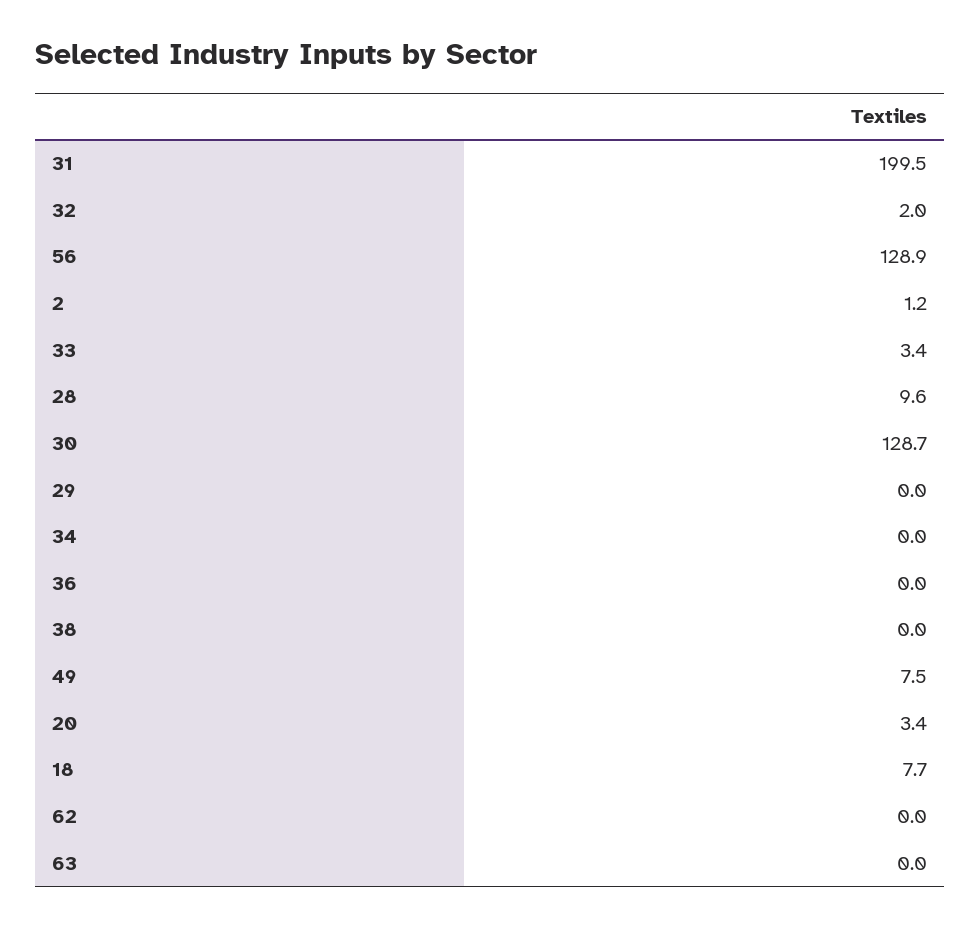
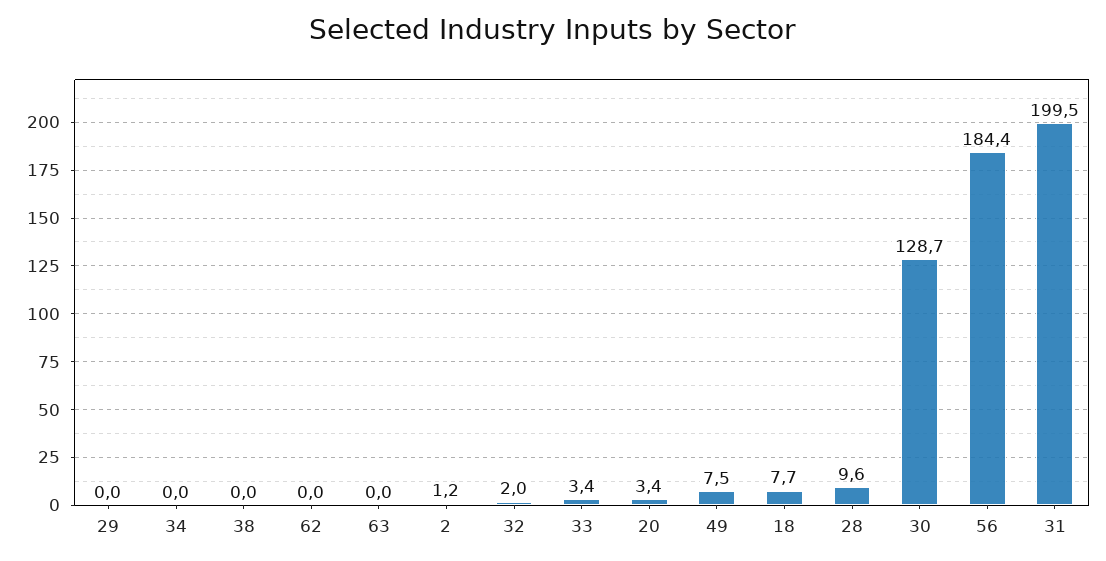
  {
    "31": 199.5,
    "32": 2,
-   "56": 128.9,
+   "56": 184.4,
    "2": 1.2,
    "33": 3.4,
    "28": 9.6,
    "30": 128.7,
    "29": 0,
    "34": 0,
-   "36": 0,
    "38": 0,
    "49": 7.5,
    "20": 3.4,
    "18": 7.7,
    "62": 0,
    "63": 0
  }

